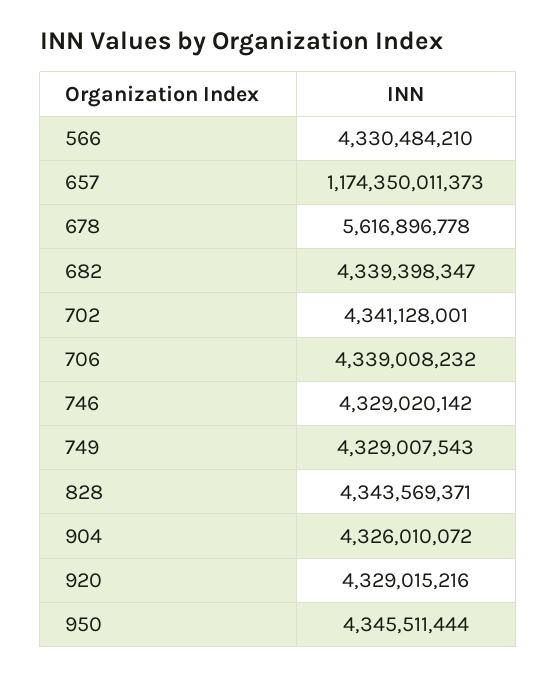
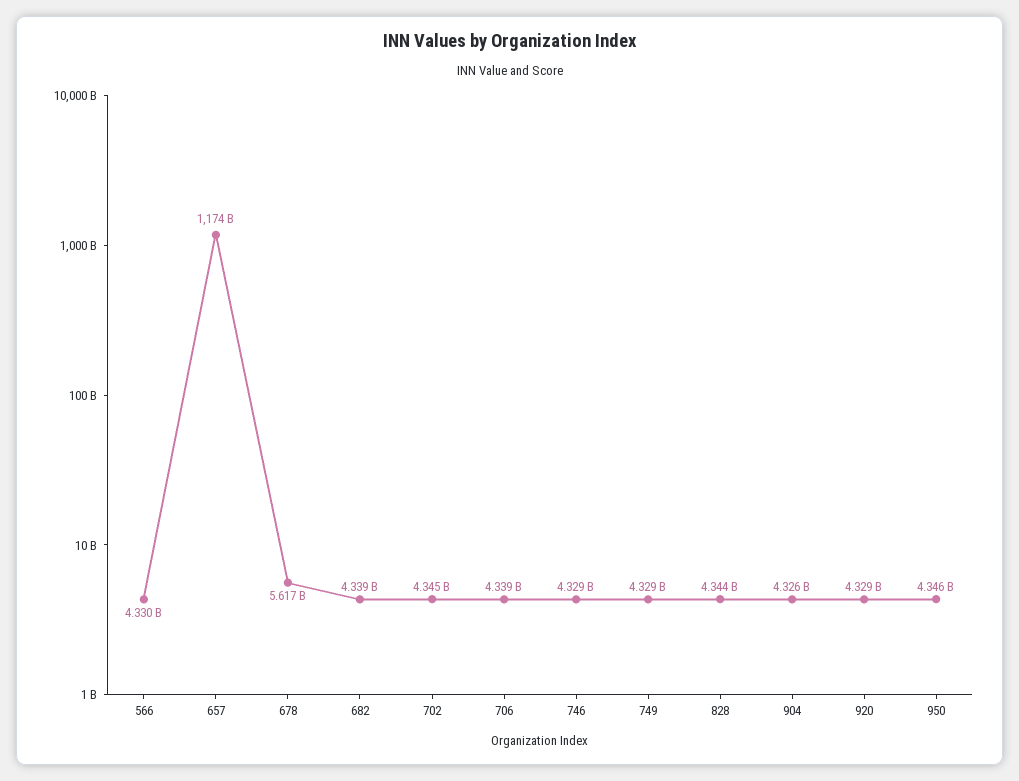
  {
    "566": 4330484210,
    "657": 1174350011373,
    "678": 5616896778,
    "682": 4339398347,
-   "702": 4341128001,
+   "702": 4345000000,
    "706": 4339008232,
    "746": 4329020142,
    "749": 4329007543,
    "828": 4343569371,
    "904": 4326010072,
    "920": 4329015216,
    "950": 4345511444
  }

